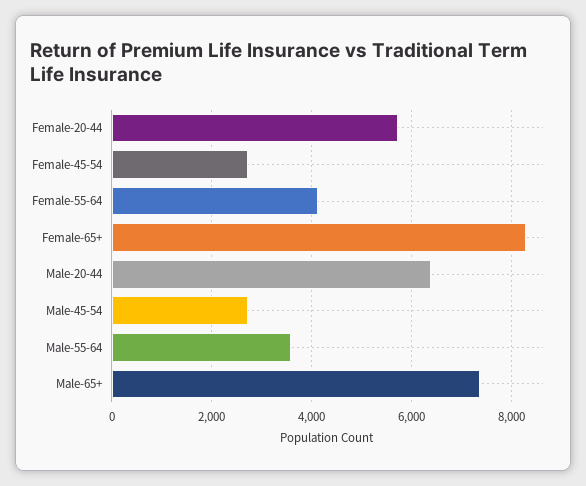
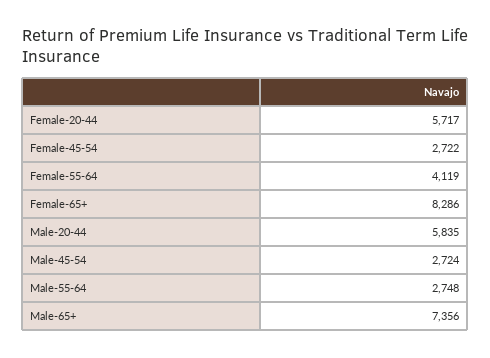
  {
    "Female-20-44": 5717,
    "Female-45-54": 2722,
    "Female-55-64": 4119,
    "Female-65+": 8286,
-   "Male-20-44": 6400,
+   "Male-20-44": 5835,
    "Male-45-54": 2724,
-   "Male-55-64": 3600,
+   "Male-55-64": 2748,
    "Male-65+": 7356
  }

